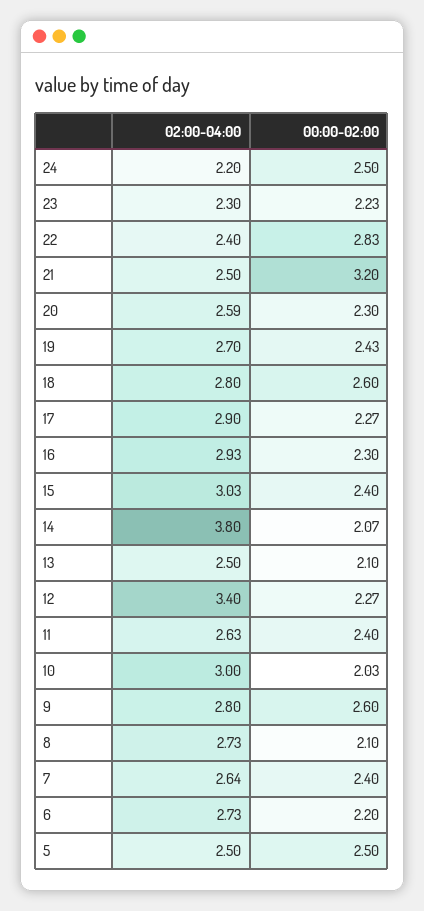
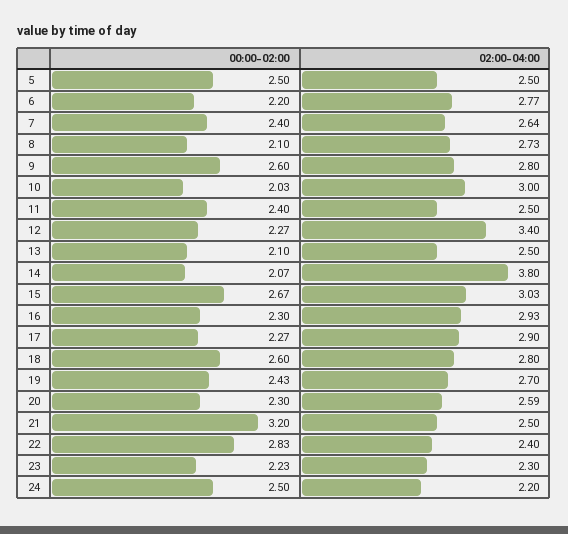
  {
    "02:00-04:00": {
      "24": 2.2,
      "23": 2.3,
      "22": 2.4,
      "21": 2.5,
      "20": 2.59,
      "19": 2.7,
      "18": 2.8,
      "17": 2.9,
      "16": 2.93,
      "15": 3.03,
      "14": 3.8,
      "13": 2.5,
      "12": 3.4,
-     "11": 2.63,
+     "11": 2.5,
      "10": 3,
      "9": 2.8,
      "8": 2.73,
      "7": 2.64,
-     "6": 2.73,
+     "6": 2.77,
      "5": 2.5
    },
    "00:00-02:00": {
      "24": 2.5,
      "23": 2.23,
      "22": 2.83,
      "21": 3.2,
      "20": 2.3,
      "19": 2.43,
      "18": 2.6,
      "17": 2.27,
      "16": 2.3,
-     "15": 2.4,
+     "15": 2.67,
      "14": 2.07,
      "13": 2.1,
      "12": 2.27,
      "11": 2.4,
      "10": 2.03,
      "9": 2.6,
      "8": 2.1,
      "7": 2.4,
      "6": 2.2,
      "5": 2.5
    }
  }

